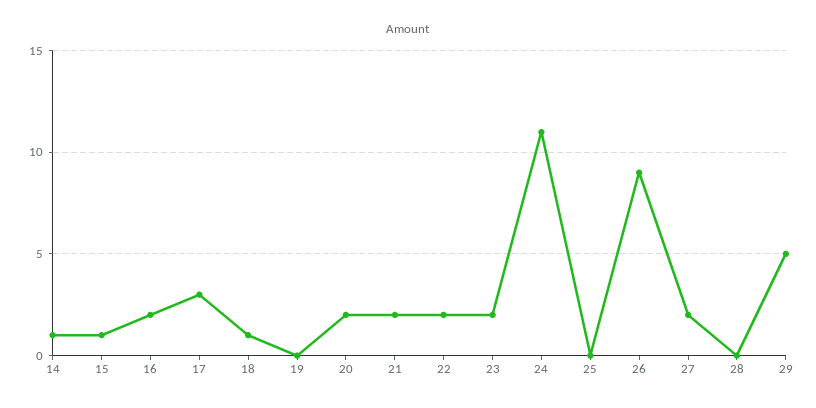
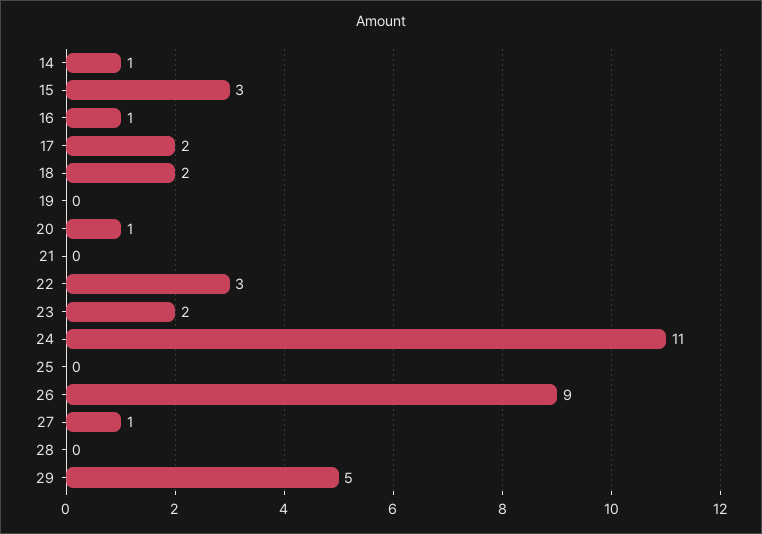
  {
    "14": 1,
-   "15": 1,
+   "15": 3,
-   "16": 2,
+   "16": 1,
-   "17": 3,
+   "17": 2,
-   "18": 1,
+   "18": 2,
    "19": 0,
-   "20": 2,
+   "20": 1,
-   "21": 2,
+   "21": 0,
-   "22": 2,
+   "22": 3,
    "23": 2,
    "24": 11,
    "25": 0,
    "26": 9,
-   "27": 2,
+   "27": 1,
    "28": 0,
    "29": 5
  }

